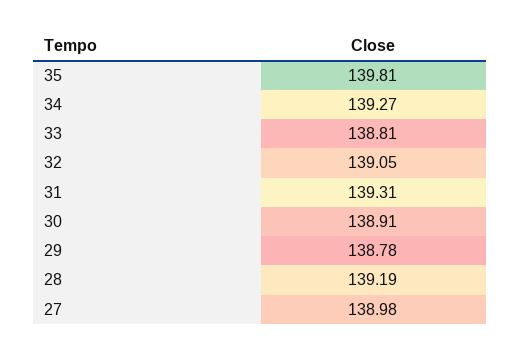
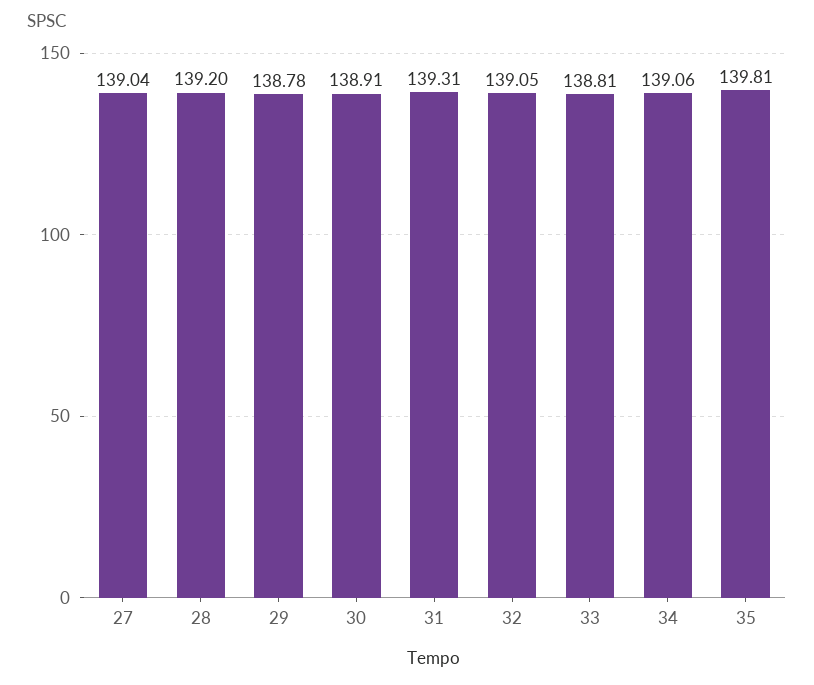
  {
    "35": 139.81,
-   "34": 139.27,
+   "34": 139.06,
    "33": 138.81,
    "32": 139.05,
    "31": 139.31,
    "30": 138.91,
    "29": 138.78,
-   "28": 139.19,
+   "28": 139.2,
-   "27": 138.98
+   "27": 139.04
  }

